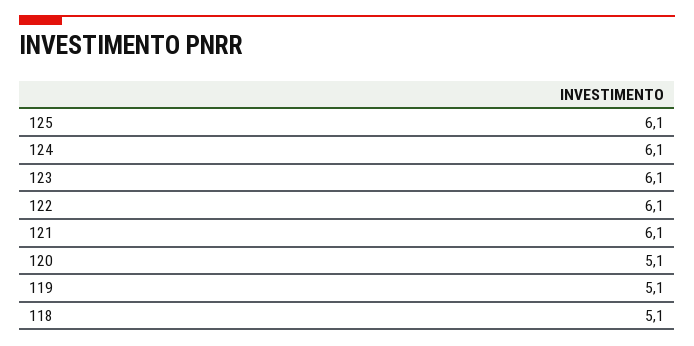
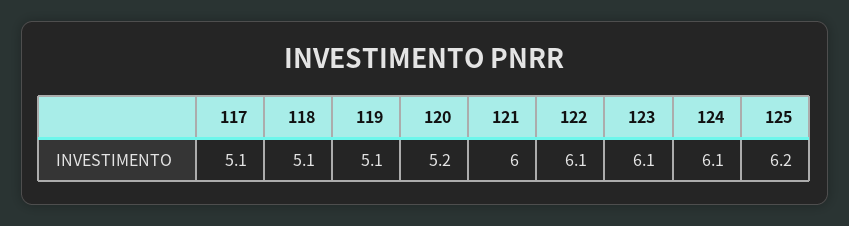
  {
-   "125": 6.1,
+   "125": 6.2,
    "124": 6.1,
    "123": 6.1,
    "122": 6.1,
-   "121": 6.1,
+   "121": 6,
-   "120": 5.1,
+   "120": 5.2,
    "119": 5.1,
-   "118": 5.1
+   "118": 5.1,
+   "117": 5.1
  }

